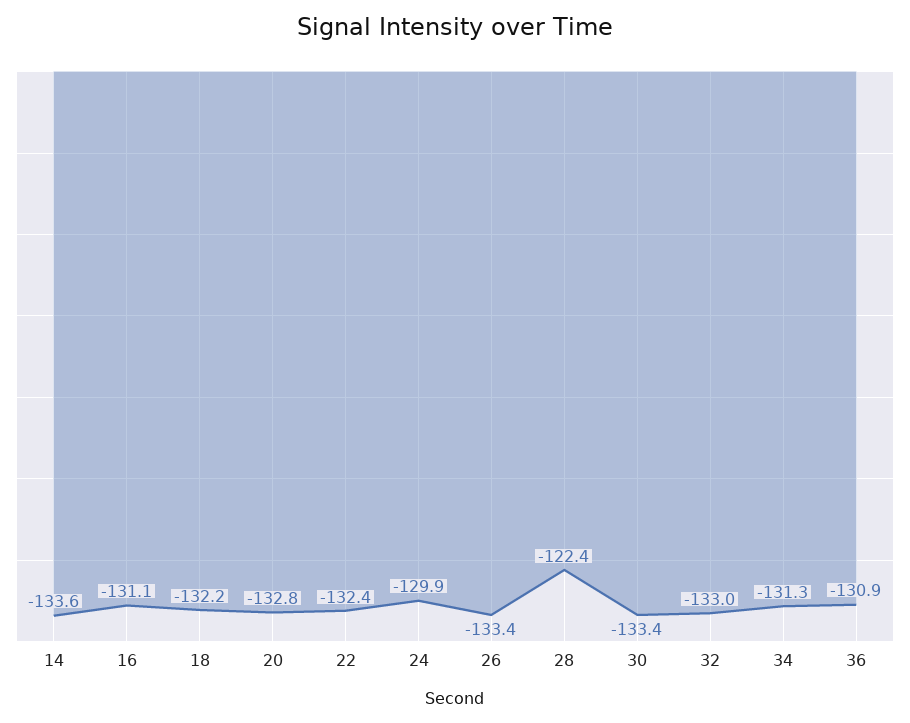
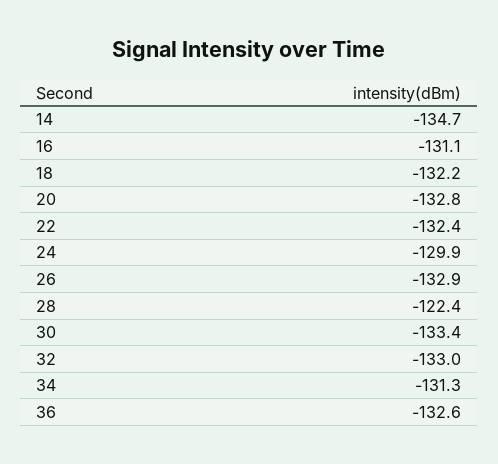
  {
-   "14": -133.6,
+   "14": -134.7,
    "16": -131.1,
    "18": -132.2,
    "20": -132.8,
    "22": -132.4,
    "24": -129.9,
-   "26": -133.4,
+   "26": -132.9,
    "28": -122.4,
    "30": -133.4,
    "32": -133,
    "34": -131.3,
-   "36": -130.9
+   "36": -132.6
  }

